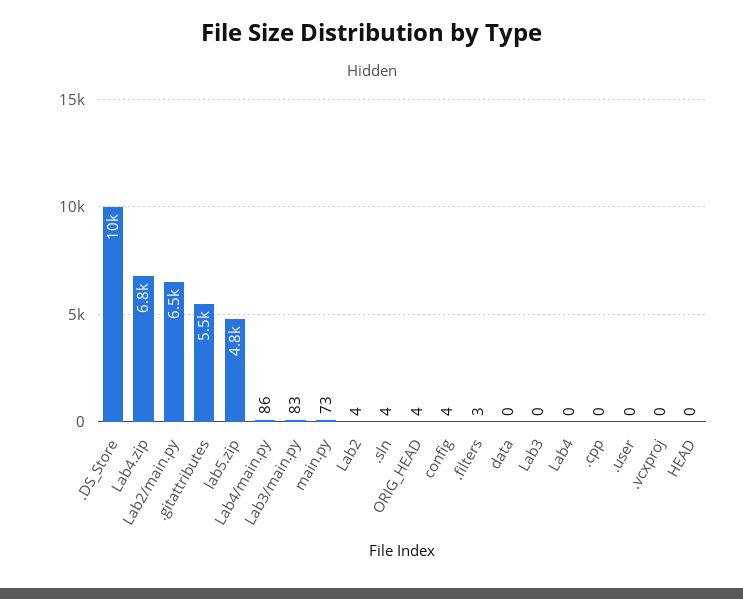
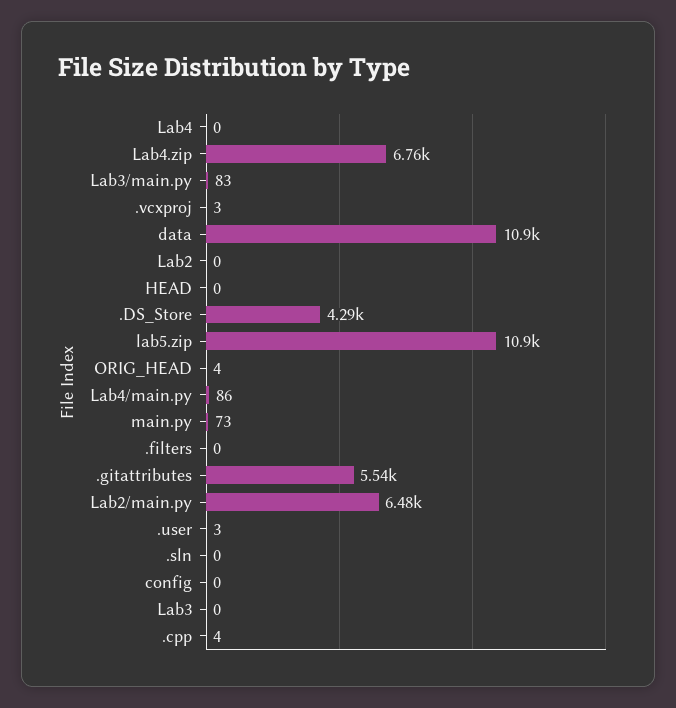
  {
-   ".DS_Store": 10000,
+   ".DS_Store": 4290,
    "Lab4.zip": 6760,
    "Lab2/main.py": 6480,
    ".gitattributes": 5540,
-   "lab5.zip": 4800,
+   "lab5.zip": 10900,
    "Lab4/main.py": 86,
    "Lab3/main.py": 83,
    "main.py": 73,
-   "Lab2": 4,
+   "Lab2": 0,
-   ".sln": 4,
+   ".sln": 0,
    "ORIG_HEAD": 4,
-   "config": 4,
+   "config": 0,
-   ".filters": 3,
+   ".filters": 0,
-   "data": 0,
+   "data": 10900,
    "Lab3": 0,
    "Lab4": 0,
-   ".cpp": 0,
+   ".cpp": 4,
-   ".user": 0,
+   ".user": 3,
-   ".vcxproj": 0,
+   ".vcxproj": 3,
    "HEAD": 0
  }

